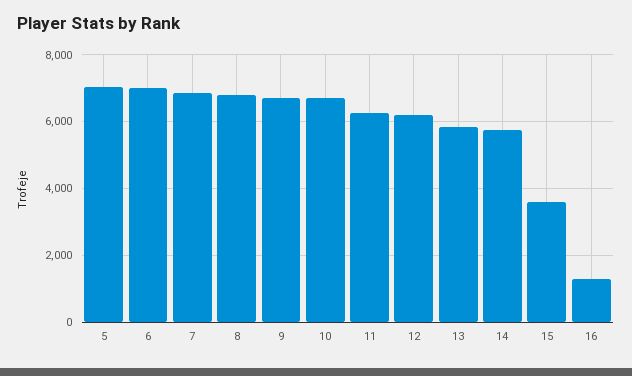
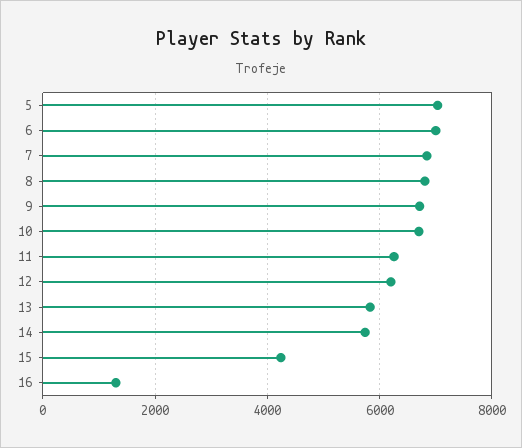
  {
    "5": 7000,
    "6": 7000,
    "7": 6800,
    "8": 6800,
    "9": 6800,
    "10": 6800,
    "11": 6200,
    "12": 6200,
    "13": 5800,
    "14": 5800,
-   "15": 3600,
+   "15": 4200,
    "16": 1400
  }

